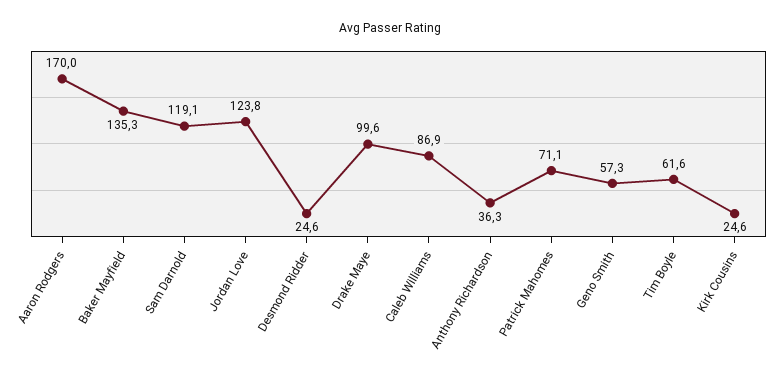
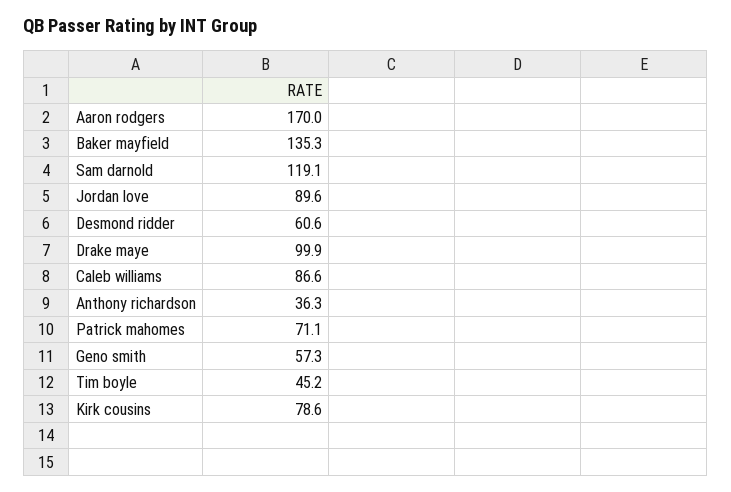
  {
    "Aaron Rodgers": 170,
    "Baker Mayfield": 135.3,
    "Sam Darnold": 119.1,
-   "Jordan Love": 123.8,
+   "Jordan Love": 89.6,
-   "Desmond Ridder": 24.6,
+   "Desmond Ridder": 60.6,
-   "Drake Maye": 99.6,
+   "Drake Maye": 99.9,
-   "Caleb Williams": 86.9,
+   "Caleb Williams": 86.6,
    "Anthony Richardson": 36.3,
    "Patrick Mahomes": 71.1,
    "Geno Smith": 57.3,
-   "Tim Boyle": 61.6,
+   "Tim Boyle": 45.2,
-   "Kirk Cousins": 24.6
+   "Kirk Cousins": 78.6
  }

